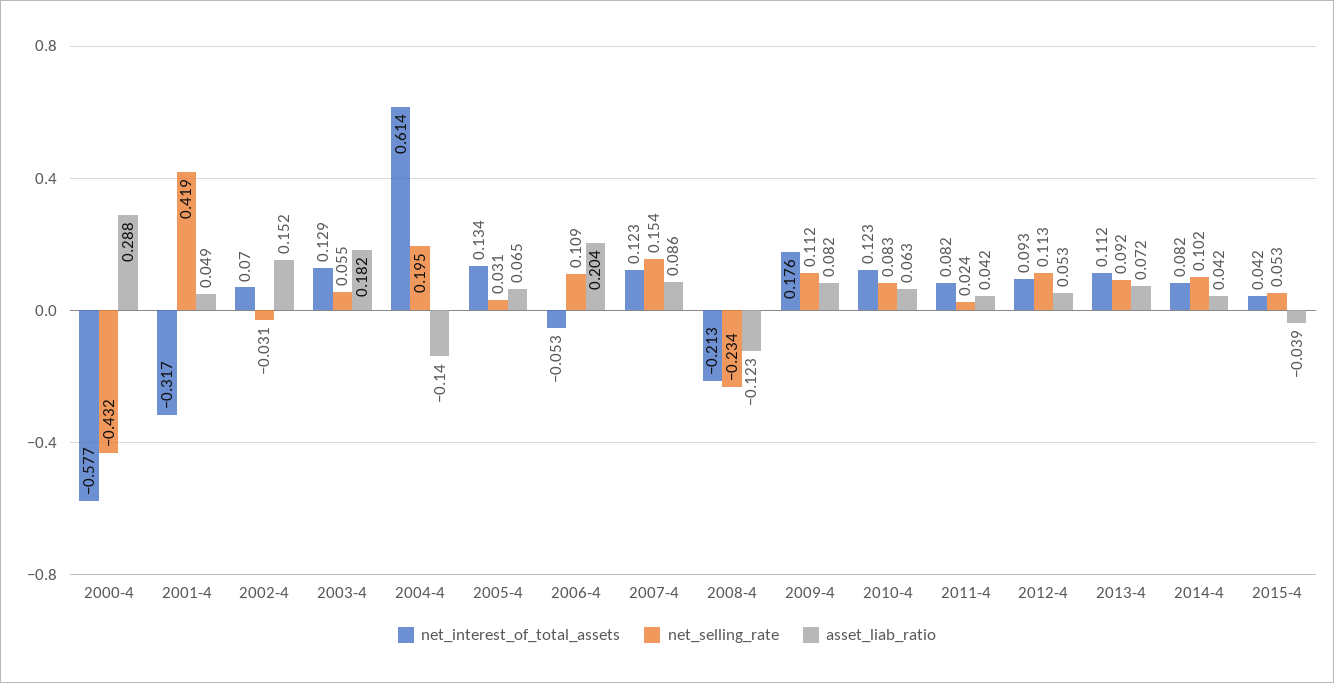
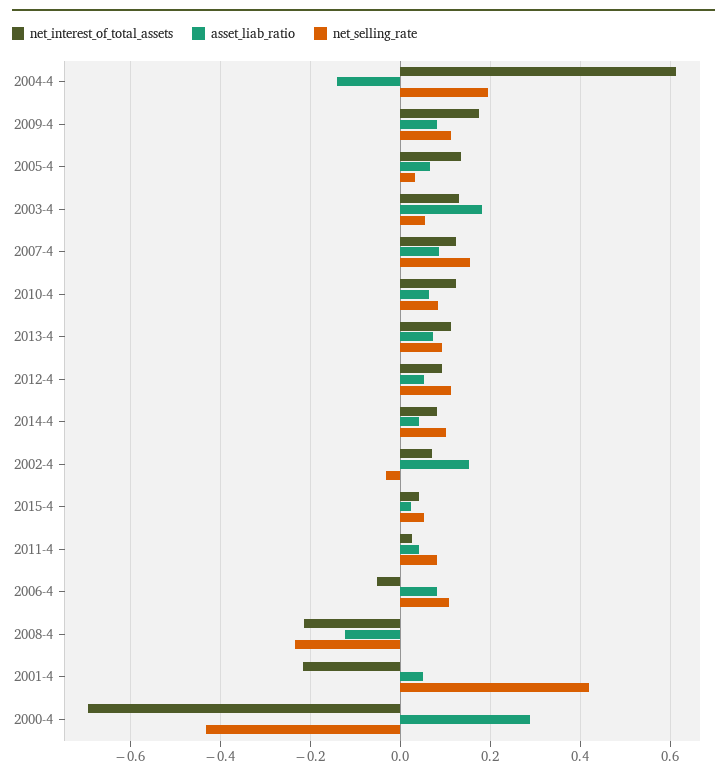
  {
    "net_interest_of_total_assets": {
-     "2000-4": -0.577,
+     "2000-4": -0.7,
-     "2001-4": -0.317,
+     "2001-4": -0.22,
      "2002-4": 0.07,
      "2003-4": 0.129,
      "2004-4": 0.614,
      "2005-4": 0.134,
      "2006-4": -0.053,
      "2007-4": 0.123,
      "2008-4": -0.213,
      "2009-4": 0.176,
      "2010-4": 0.123,
-     "2011-4": 0.082,
+     "2011-4": 0.02,
      "2012-4": 0.093,
      "2013-4": 0.112,
      "2014-4": 0.082,
      "2015-4": 0.042
    },
    "net_selling_rate": {
      "2000-4": -0.432,
      "2001-4": 0.419,
      "2002-4": -0.031,
      "2003-4": 0.055,
      "2004-4": 0.195,
      "2005-4": 0.031,
      "2006-4": 0.109,
      "2007-4": 0.154,
      "2008-4": -0.234,
      "2009-4": 0.112,
      "2010-4": 0.083,
-     "2011-4": 0.024,
+     "2011-4": 0.08,
      "2012-4": 0.113,
      "2013-4": 0.092,
      "2014-4": 0.102,
      "2015-4": 0.053
    },
    "asset_liab_ratio": {
      "2000-4": 0.288,
      "2001-4": 0.049,
      "2002-4": 0.152,
      "2003-4": 0.182,
      "2004-4": -0.14,
      "2005-4": 0.065,
-     "2006-4": 0.204,
+     "2006-4": 0.08,
      "2007-4": 0.086,
      "2008-4": -0.123,
      "2009-4": 0.082,
      "2010-4": 0.063,
      "2011-4": 0.042,
      "2012-4": 0.053,
      "2013-4": 0.072,
      "2014-4": 0.042,
-     "2015-4": -0.039
+     "2015-4": 0.02
    }
  }

